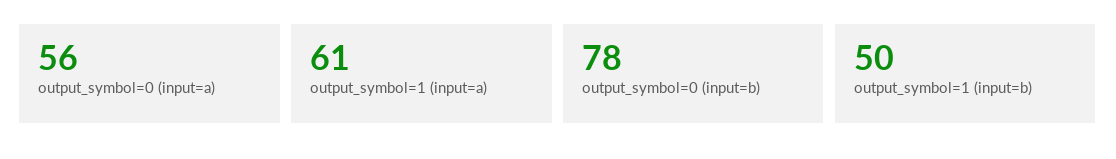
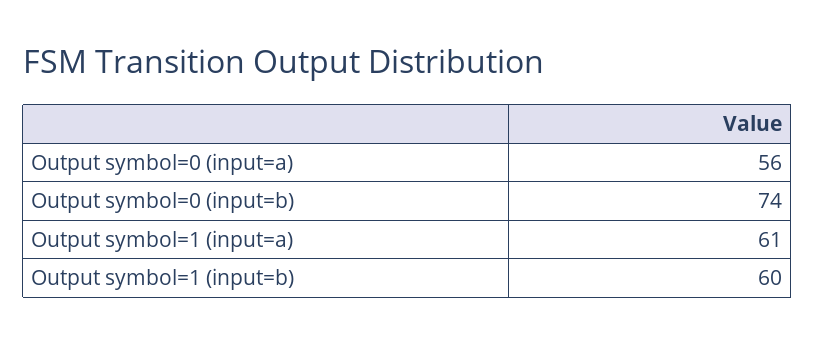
  {
    "output_symbol=0 (input=a)": 56,
    "output_symbol=1 (input=a)": 61,
-   "output_symbol=0 (input=b)": 78,
+   "output_symbol=0 (input=b)": 74,
-   "output_symbol=1 (input=b)": 50
+   "output_symbol=1 (input=b)": 60
  }

